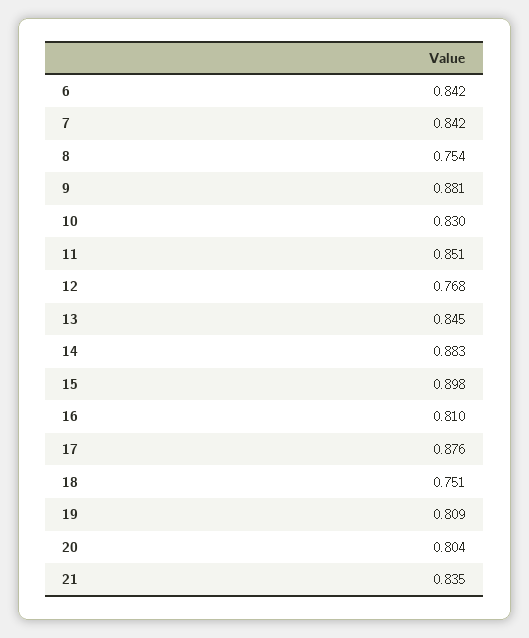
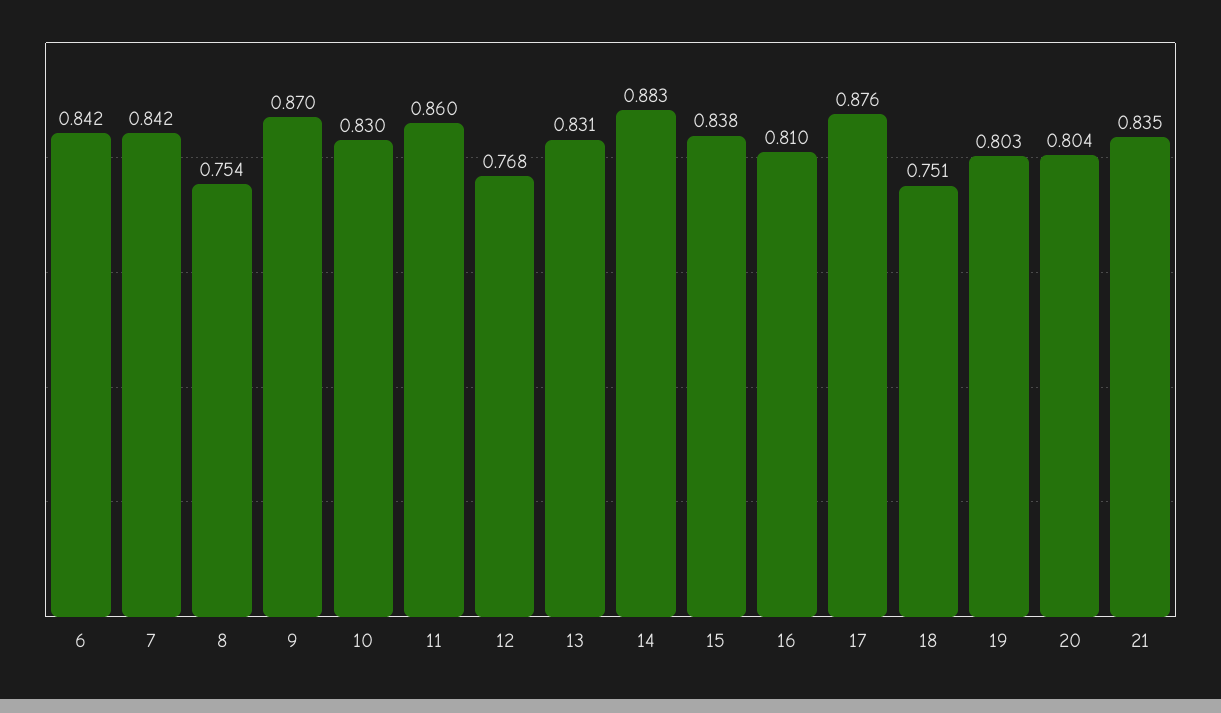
  {
    "6": 0.842,
    "7": 0.842,
    "8": 0.754,
-   "9": 0.881,
+   "9": 0.87,
    "10": 0.83,
-   "11": 0.851,
+   "11": 0.86,
    "12": 0.768,
-   "13": 0.845,
+   "13": 0.831,
    "14": 0.883,
-   "15": 0.898,
+   "15": 0.838,
    "16": 0.81,
    "17": 0.876,
    "18": 0.751,
-   "19": 0.809,
+   "19": 0.803,
    "20": 0.804,
    "21": 0.835
  }

